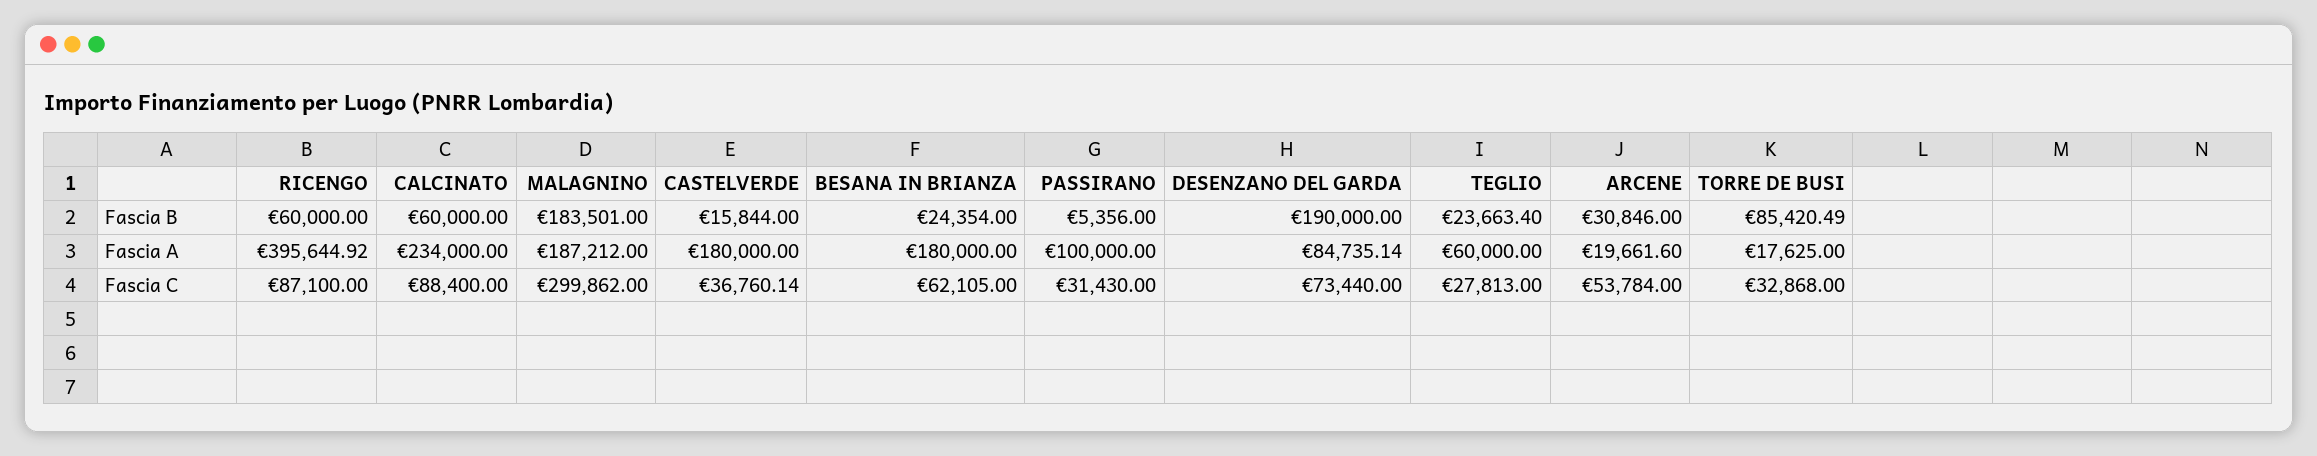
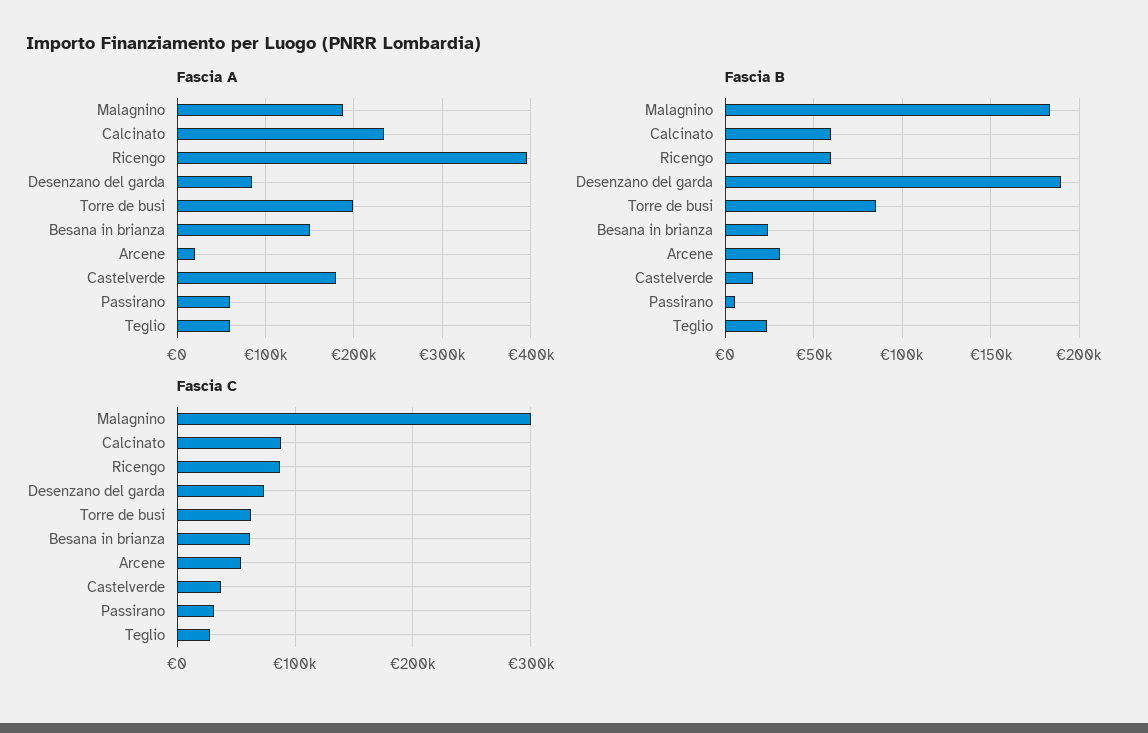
  {
    "Fascia B": {
      "RICENGO": 60000,
      "CALCINATO": 60000,
      "MALAGNINO": 183501,
      "CASTELVERDE": 15844,
      "BESANA IN BRIANZA": 24354,
      "PASSIRANO": 5356,
      "DESENZANO DEL GARDA": 190000,
      "TEGLIO": 23663.4,
      "ARCENE": 30846,
      "TORRE DE BUSI": 85420.49
    },
    "Fascia A": {
      "RICENGO": 395644.92,
      "CALCINATO": 234000,
      "MALAGNINO": 187212,
      "CASTELVERDE": 180000,
-     "BESANA IN BRIANZA": 180000,
+     "BESANA IN BRIANZA": 150000,
-     "PASSIRANO": 100000,
+     "PASSIRANO": 60000,
      "DESENZANO DEL GARDA": 84735.14,
      "TEGLIO": 60000,
      "ARCENE": 19661.6,
-     "TORRE DE BUSI": 17625
+     "TORRE DE BUSI": 200000
    },
    "Fascia C": {
      "RICENGO": 87100,
      "CALCINATO": 88400,
      "MALAGNINO": 299862,
      "CASTELVERDE": 36760.14,
      "BESANA IN BRIANZA": 62105,
      "PASSIRANO": 31430,
      "DESENZANO DEL GARDA": 73440,
      "TEGLIO": 27813,
      "ARCENE": 53784,
-     "TORRE DE BUSI": 32868
+     "TORRE DE BUSI": 60000
    }
  }

